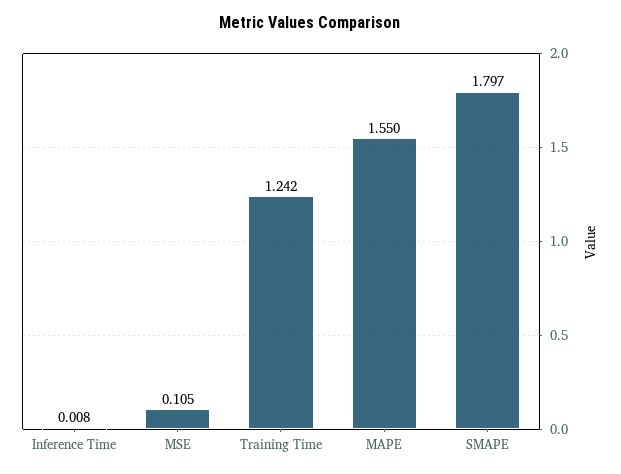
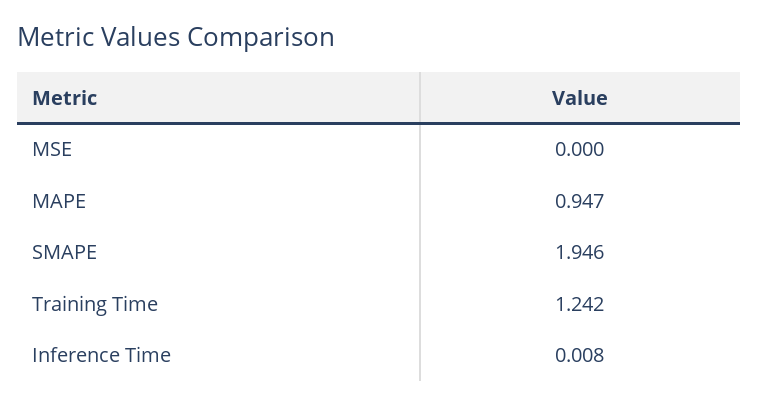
  {
    "Inference Time": 0.008,
-   "MSE": 0.105,
+   "MSE": 0,
    "Training Time": 1.242,
-   "MAPE": 1.55,
+   "MAPE": 0.947,
-   "SMAPE": 1.797
+   "SMAPE": 1.946
  }

